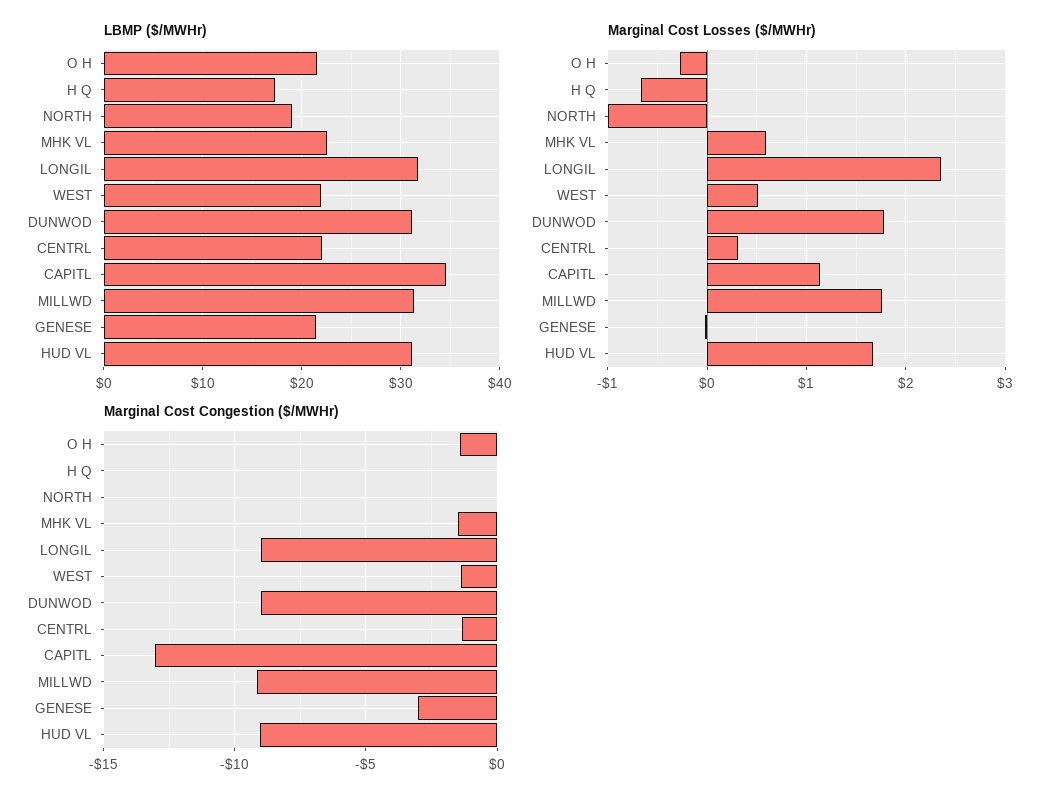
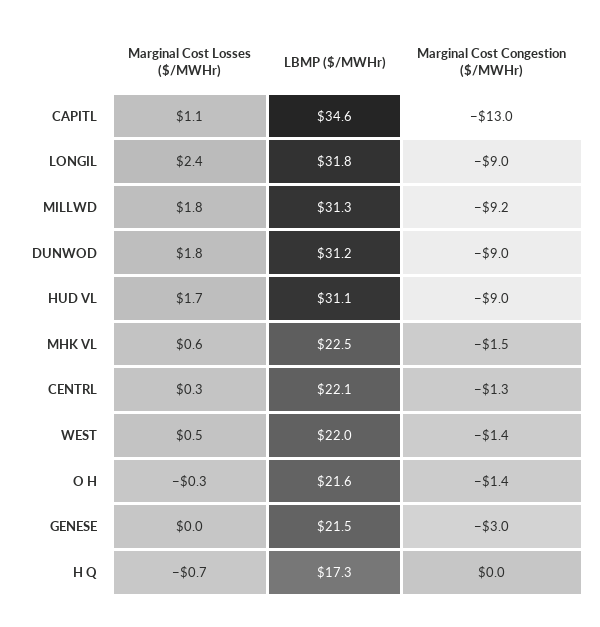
  {
    "LBMP ($/MWHr)": {
      "O H": 21.6,
      "H Q": 17.3,
-     "NORTH": 19,
      "MHK VL": 22.5,
      "LONGIL": 31.8,
      "WEST": 22,
      "DUNWOD": 31.2,
      "CENTRL": 22.1,
      "CAPITL": 34.6,
      "MILLWD": 31.3,
      "GENESE": 21.5,
      "HUD VL": 31.1
    },
    "Marginal Cost Losses ($/MWHr)": {
      "O H": -0.3,
      "H Q": -0.7,
-     "NORTH": -1,
      "MHK VL": 0.6,
      "LONGIL": 2.4,
      "WEST": 0.5,
      "DUNWOD": 1.8,
      "CENTRL": 0.3,
      "CAPITL": 1.1,
      "MILLWD": 1.8,
      "GENESE": 0,
      "HUD VL": 1.7
    },
    "Marginal Cost Congestion ($/MWHr)": {
      "O H": -1.4,
      "H Q": 0,
-     "NORTH": 0,
      "MHK VL": -1.5,
      "LONGIL": -9,
      "WEST": -1.4,
      "DUNWOD": -9,
      "CENTRL": -1.3,
      "CAPITL": -13,
      "MILLWD": -9.2,
      "GENESE": -3,
      "HUD VL": -9
    }
  }

